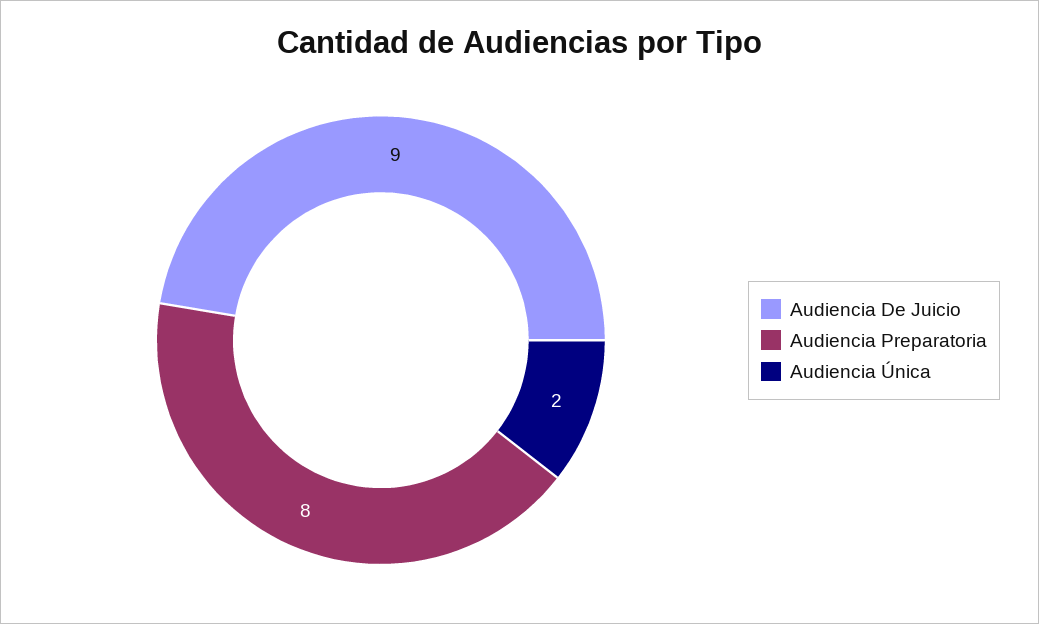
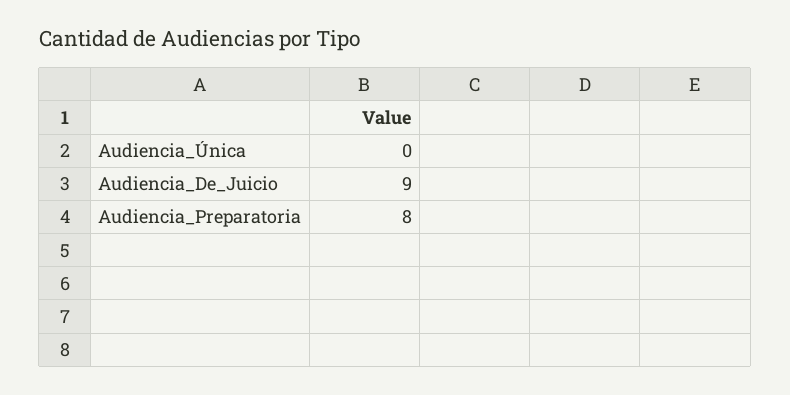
  {
    "Audiencia De Juicio": 9,
    "Audiencia Preparatoria": 8,
-   "Audiencia Única": 2
+   "Audiencia Única": 0
  }

